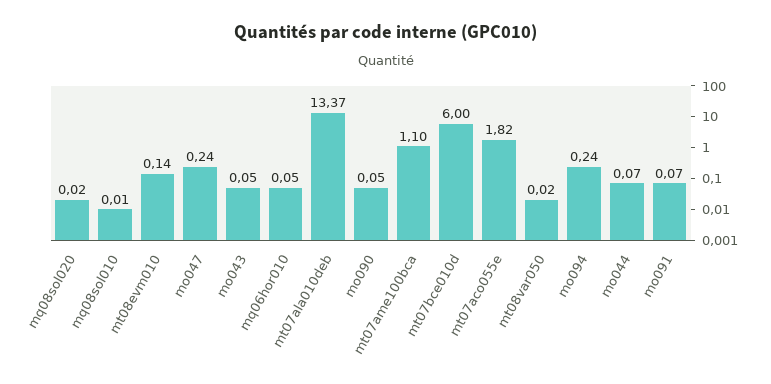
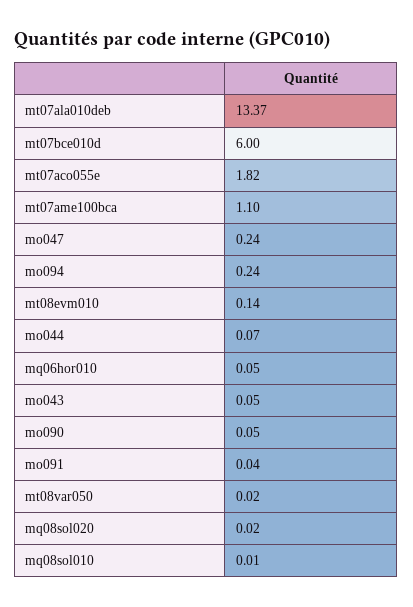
  {
    "mq08sol020": 0.02,
    "mq08sol010": 0.01,
    "mt08evm010": 0.14,
    "mo047": 0.24,
    "mo043": 0.05,
    "mq06hor010": 0.05,
    "mt07ala010deb": 13.37,
    "mo090": 0.05,
    "mt07ame100bca": 1.1,
    "mt07bce010d": 6,
    "mt07aco055e": 1.82,
    "mt08var050": 0.02,
    "mo094": 0.24,
    "mo044": 0.07,
-   "mo091": 0.07
+   "mo091": 0.04
  }

